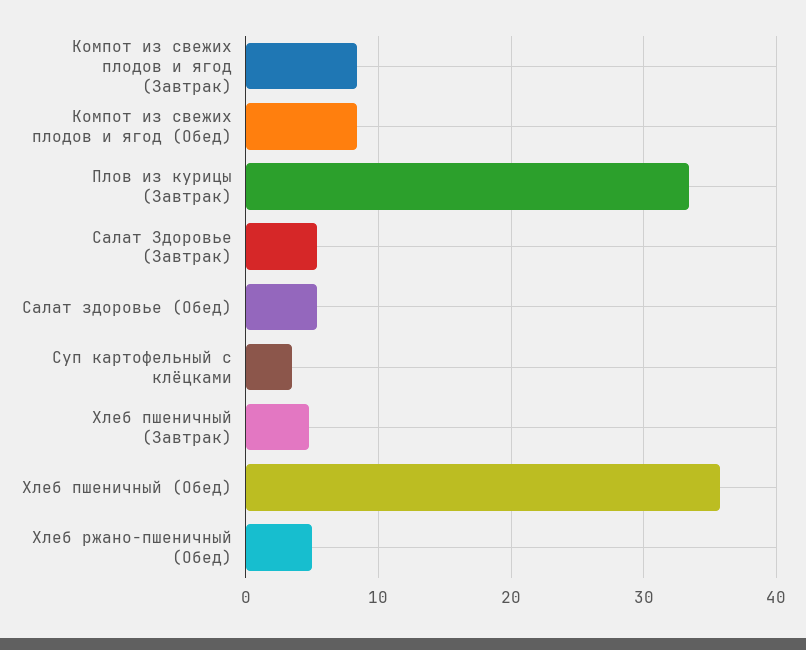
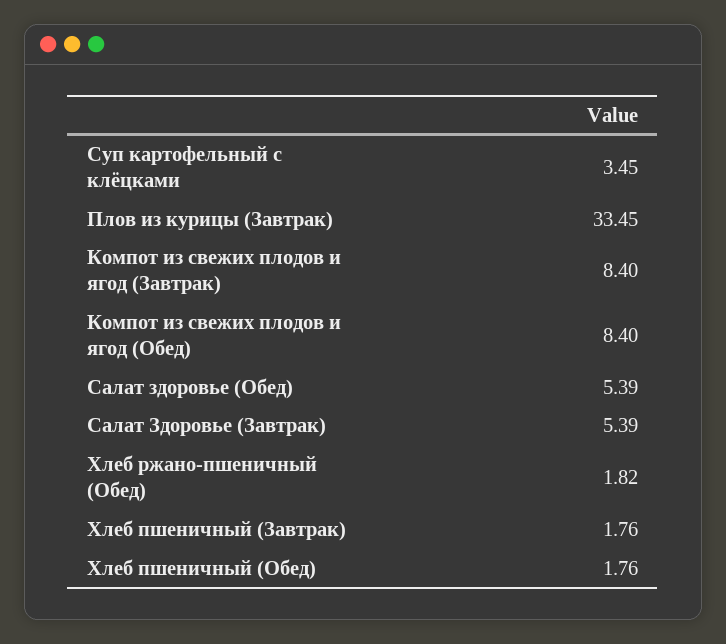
  {
    "Компот из свежих плодов и ягод (Завтрак)": 8.4,
    "Компот из свежих плодов и ягод (Обед)": 8.4,
    "Плов из курицы (Завтрак)": 33.45,
    "Салат Здоровье (Завтрак)": 5.39,
    "Салат здоровье (Обед)": 5.39,
    "Суп картофельный с клёцками": 3.45,
-   "Хлеб пшеничный (Завтрак)": 5,
+   "Хлеб пшеничный (Завтрак)": 1.76,
-   "Хлеб пшеничный (Обед)": 36,
+   "Хлеб пшеничный (Обед)": 1.76,
-   "Хлеб ржано-пшеничный (Обед)": 5
+   "Хлеб ржано-пшеничный (Обед)": 1.82
  }

